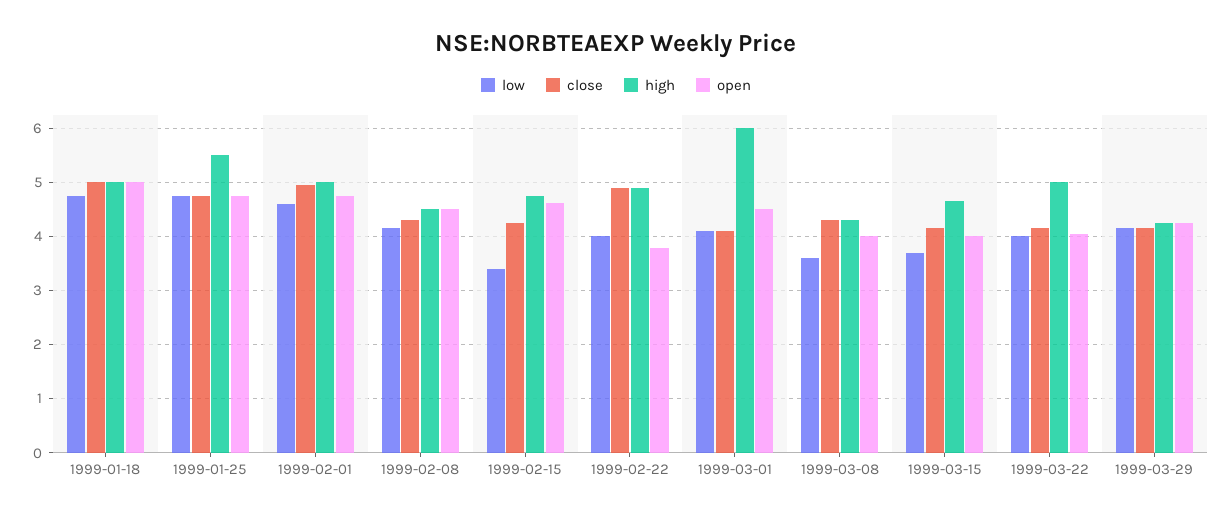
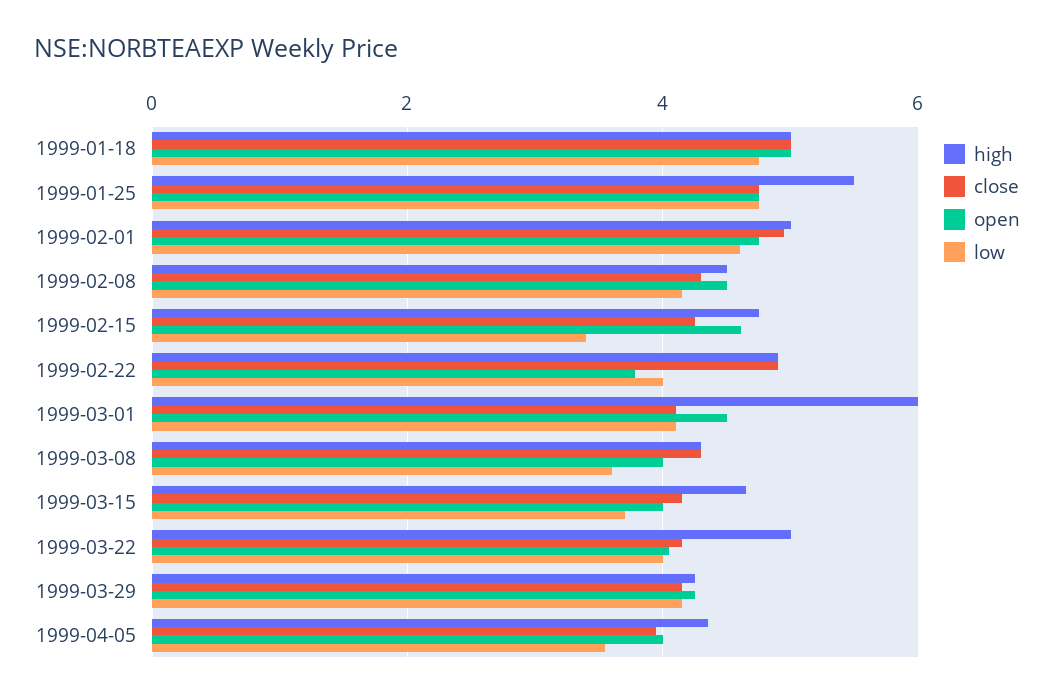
  {
    "low": {
      "1999-01-18": 4.8,
      "1999-01-25": 4.8,
      "1999-02-01": 4.6,
      "1999-02-08": 4.2,
      "1999-02-15": 3.4,
      "1999-02-22": 4,
      "1999-03-01": 4.2,
      "1999-03-08": 3.6,
      "1999-03-15": 3.8,
      "1999-03-22": 4,
-     "1999-03-29": 4.2
+     "1999-03-29": 4.2,
+     "1999-04-05": 3.6
    },
    "close": {
      "1999-01-18": 5,
      "1999-01-25": 4.8,
      "1999-02-01": 5,
      "1999-02-08": 4.4,
      "1999-02-15": 4.2,
      "1999-02-22": 5,
      "1999-03-01": 4.2,
      "1999-03-08": 4.4,
      "1999-03-15": 4.2,
      "1999-03-22": 4.2,
-     "1999-03-29": 4.2
+     "1999-03-29": 4.2,
+     "1999-04-05": 4
    },
    "high": {
      "1999-01-18": 5,
      "1999-01-25": 5.6,
      "1999-02-01": 5,
      "1999-02-08": 4.6,
      "1999-02-15": 4.8,
      "1999-02-22": 5,
      "1999-03-01": 6,
      "1999-03-08": 4.4,
      "1999-03-15": 4.6,
      "1999-03-22": 5,
-     "1999-03-29": 4.2
+     "1999-03-29": 4.2,
+     "1999-04-05": 4.4
    },
    "open": {
      "1999-01-18": 5,
      "1999-01-25": 4.8,
      "1999-02-01": 4.8,
      "1999-02-08": 4.6,
      "1999-02-15": 4.6,
      "1999-02-22": 3.8,
      "1999-03-01": 4.6,
      "1999-03-08": 4,
      "1999-03-15": 4,
      "1999-03-22": 4,
-     "1999-03-29": 4.2
+     "1999-03-29": 4.2,
+     "1999-04-05": 4
    }
  }

